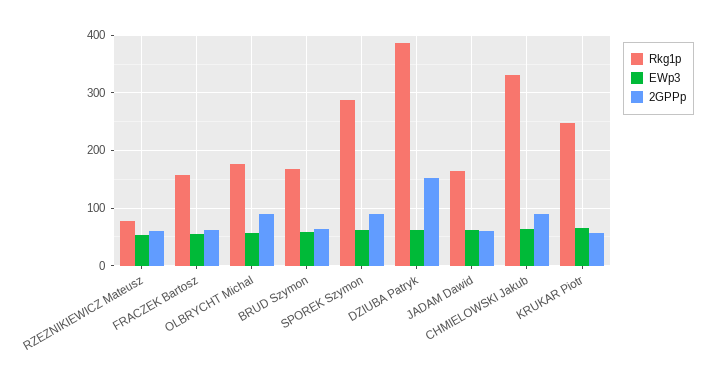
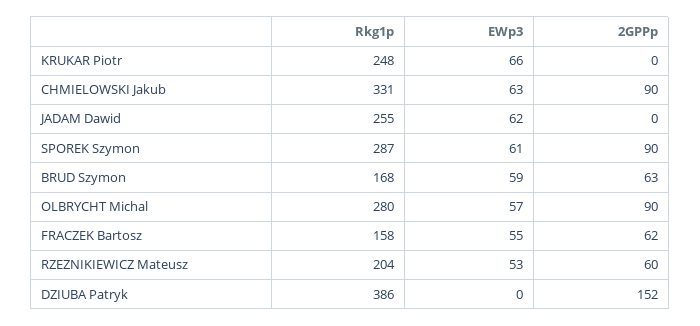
  {
    "Rkg1p": {
-     "RZEZNIKIEWICZ Mateusz": 80,
+     "RZEZNIKIEWICZ Mateusz": 204,
      "FRACZEK Bartosz": 158,
-     "OLBRYCHT Michal": 180,
+     "OLBRYCHT Michal": 280,
      "BRUD Szymon": 168,
      "SPOREK Szymon": 287,
      "DZIUBA Patryk": 386,
-     "JADAM Dawid": 160,
+     "JADAM Dawid": 255,
      "CHMIELOWSKI Jakub": 331,
      "KRUKAR Piotr": 248
    },
    "EWp3": {
      "RZEZNIKIEWICZ Mateusz": 53,
      "FRACZEK Bartosz": 55,
      "OLBRYCHT Michal": 57,
      "BRUD Szymon": 59,
      "SPOREK Szymon": 61,
-     "DZIUBA Patryk": 60,
+     "DZIUBA Patryk": 0,
      "JADAM Dawid": 62,
      "CHMIELOWSKI Jakub": 63,
      "KRUKAR Piotr": 66
    },
    "2GPPp": {
      "RZEZNIKIEWICZ Mateusz": 60,
      "FRACZEK Bartosz": 62,
      "OLBRYCHT Michal": 90,
      "BRUD Szymon": 63,
      "SPOREK Szymon": 90,
      "DZIUBA Patryk": 152,
-     "JADAM Dawid": 60,
+     "JADAM Dawid": 0,
      "CHMIELOWSKI Jakub": 90,
-     "KRUKAR Piotr": 60
+     "KRUKAR Piotr": 0
    }
  }

